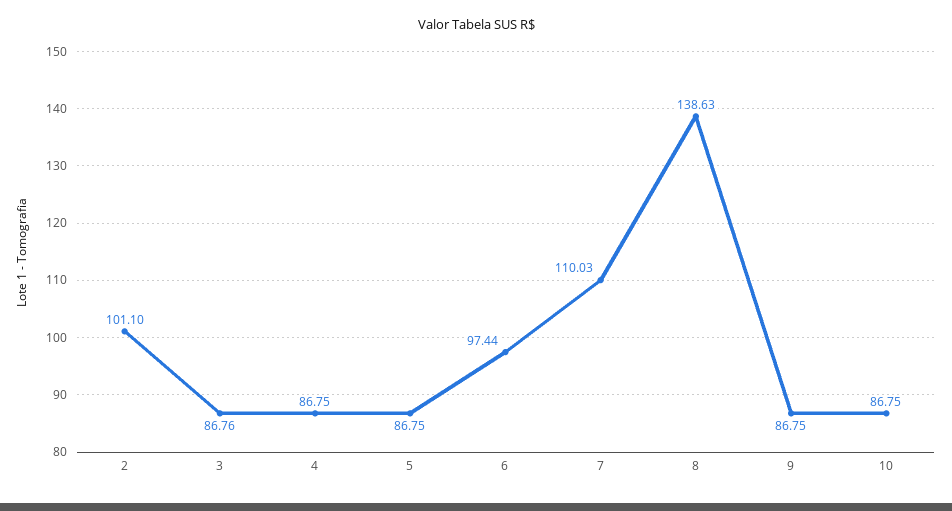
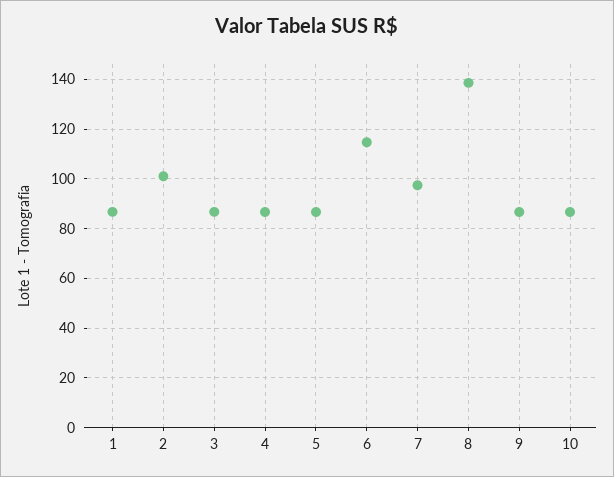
  {
    "2": 101.1,
    "3": 86.76,
    "4": 86.75,
    "5": 86.75,
-   "6": 97.44,
+   "6": 115,
-   "7": 110.03,
+   "7": 97.5,
    "8": 138.63,
    "9": 86.75,
-   "10": 86.75
+   "10": 86.75,
+   "1": 87.5
  }

